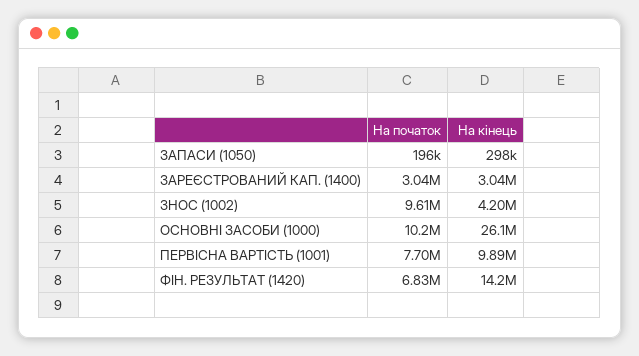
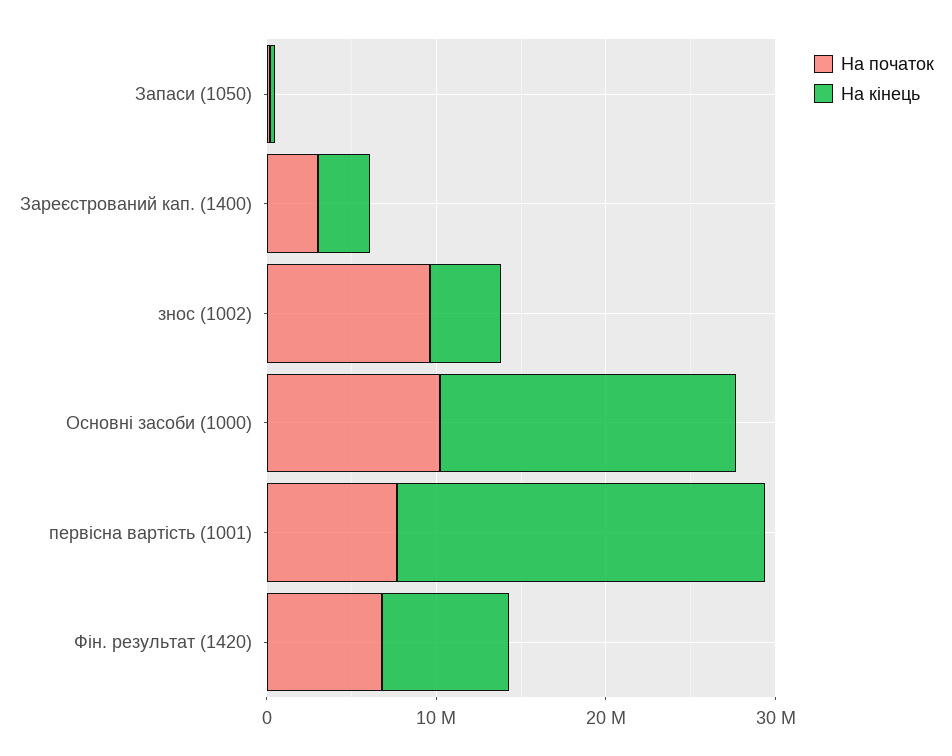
  {
    "На початок": {
      "ЗАПАСИ (1050)": 196000,
      "ЗАРЕЄСТРОВАНИЙ КАП. (1400)": 3040000,
      "ЗНОС (1002)": 9610000,
      "ОСНОВНІ ЗАСОБИ (1000)": 10200000,
      "ПЕРВІСНА ВАРТІСТЬ (1001)": 7700000,
      "ФІН. РЕЗУЛЬТАТ (1420)": 6830000
    },
    "На кінець": {
      "ЗАПАСИ (1050)": 298000,
      "ЗАРЕЄСТРОВАНИЙ КАП. (1400)": 3040000,
      "ЗНОС (1002)": 4200000,
-     "ОСНОВНІ ЗАСОБИ (1000)": 26100000,
+     "ОСНОВНІ ЗАСОБИ (1000)": 18000000,
-     "ПЕРВІСНА ВАРТІСТЬ (1001)": 9890000,
+     "ПЕРВІСНА ВАРТІСТЬ (1001)": 22000000,
-     "ФІН. РЕЗУЛЬТАТ (1420)": 14200000
+     "ФІН. РЕЗУЛЬТАТ (1420)": 8000000
    }
  }

